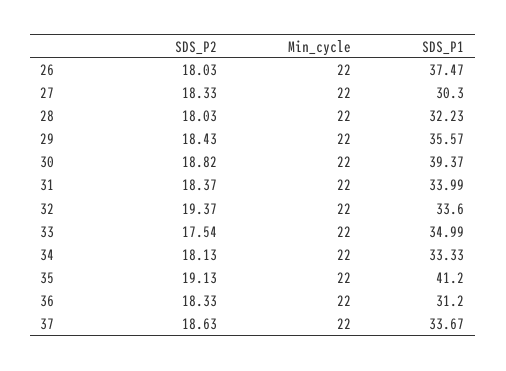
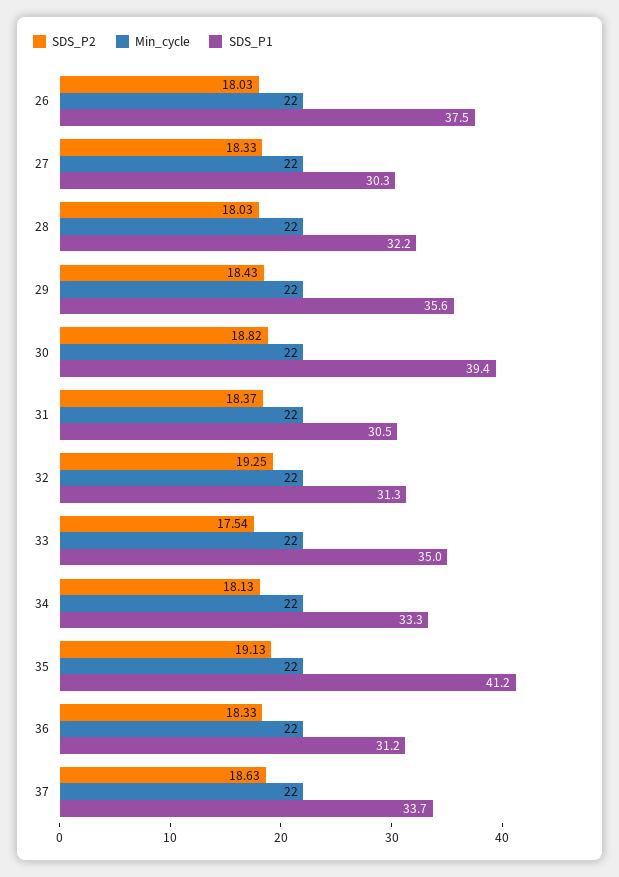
  {
    "SDS_P2": {
      "26": 18.03,
      "27": 18.33,
      "28": 18.03,
      "29": 18.43,
      "30": 18.82,
      "31": 18.37,
-     "32": 19.37,
+     "32": 19.25,
      "33": 17.54,
      "34": 18.13,
      "35": 19.13,
      "36": 18.33,
      "37": 18.63
    },
    "Min_cycle": {
      "26": 22,
      "27": 22,
      "28": 22,
      "29": 22,
      "30": 22,
      "31": 22,
      "32": 22,
      "33": 22,
      "34": 22,
      "35": 22,
      "36": 22,
      "37": 22
    },
    "SDS_P1": {
      "26": 37.47,
      "27": 30.3,
      "28": 32.23,
      "29": 35.57,
      "30": 39.37,
-     "31": 33.99,
+     "31": 30.5,
-     "32": 33.6,
+     "32": 31.3,
      "33": 34.99,
      "34": 33.33,
      "35": 41.2,
      "36": 31.2,
      "37": 33.67
    }
  }

